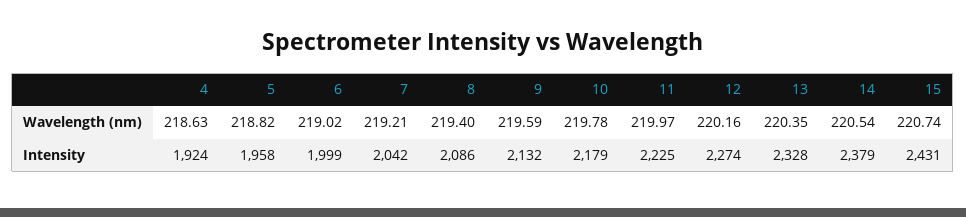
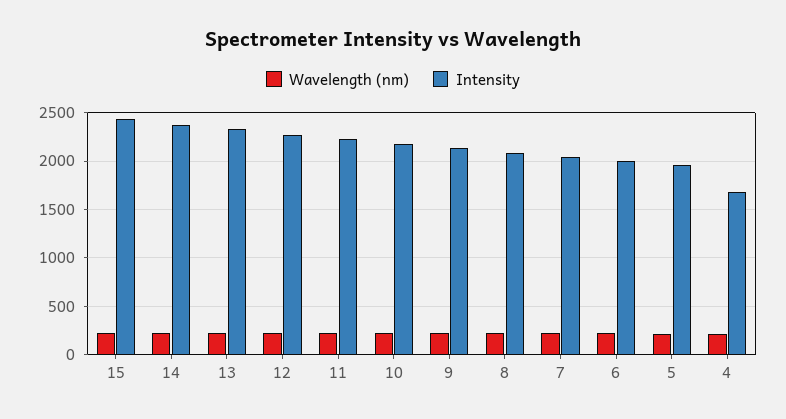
  {
    "Wavelength (nm)": {
      "4": 218.63,
      "5": 218.82,
      "6": 219.02,
      "7": 219.21,
      "8": 219.4,
      "9": 219.59,
      "10": 219.78,
      "11": 219.97,
      "12": 220.16,
      "13": 220.35,
      "14": 220.54,
      "15": 220.74
    },
    "Intensity": {
-     "4": 1924,
+     "4": 1700,
      "5": 1958,
      "6": 1999,
      "7": 2042,
      "8": 2086,
      "9": 2132,
      "10": 2179,
      "11": 2225,
      "12": 2274,
      "13": 2328,
      "14": 2379,
      "15": 2431
    }
  }

